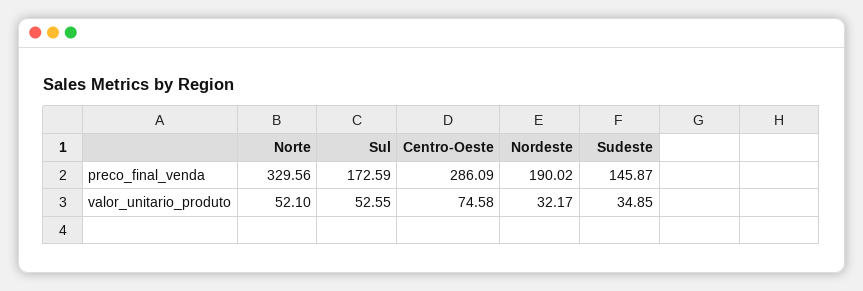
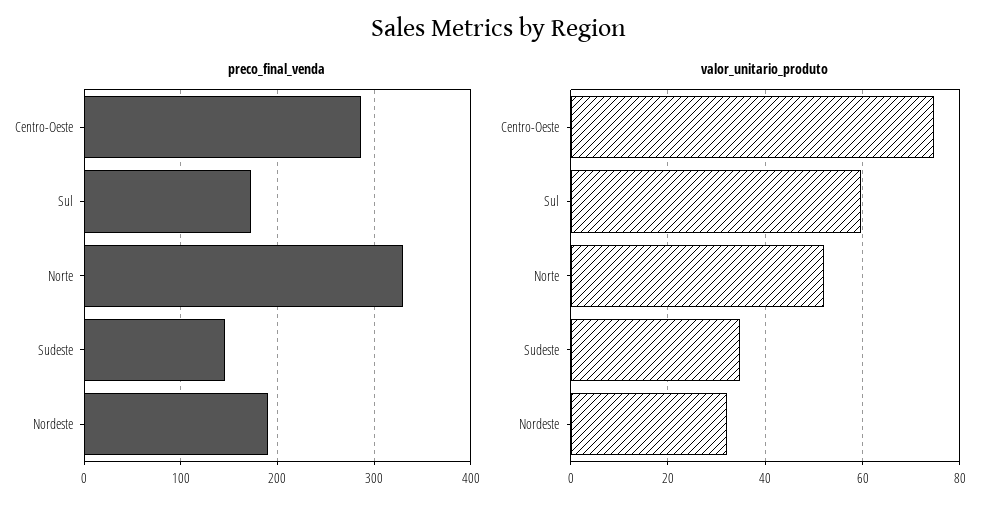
  {
    "preco_final_venda": {
      "Norte": 329.56,
      "Sul": 172.59,
      "Centro-Oeste": 286.09,
      "Nordeste": 190.02,
      "Sudeste": 145.87
    },
    "valor_unitario_produto": {
      "Norte": 52.1,
-     "Sul": 52.55,
+     "Sul": 60,
      "Centro-Oeste": 74.58,
      "Nordeste": 32.17,
      "Sudeste": 34.85
    }
  }

